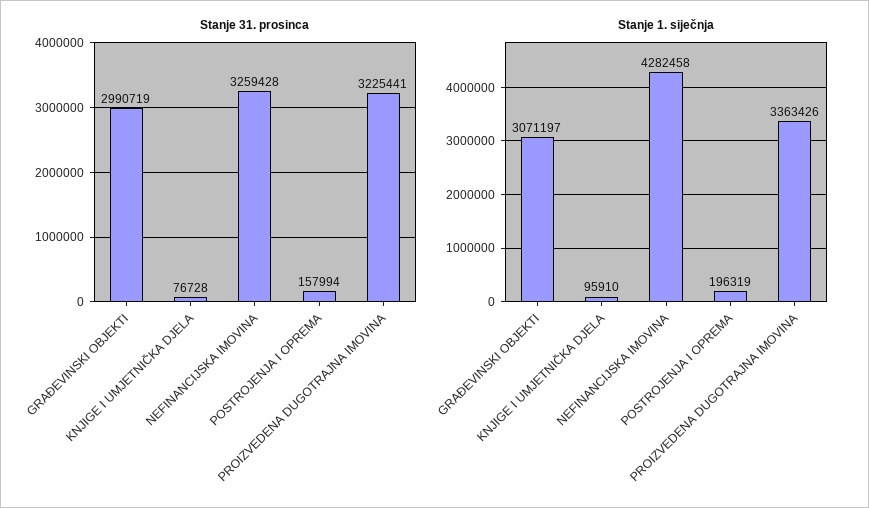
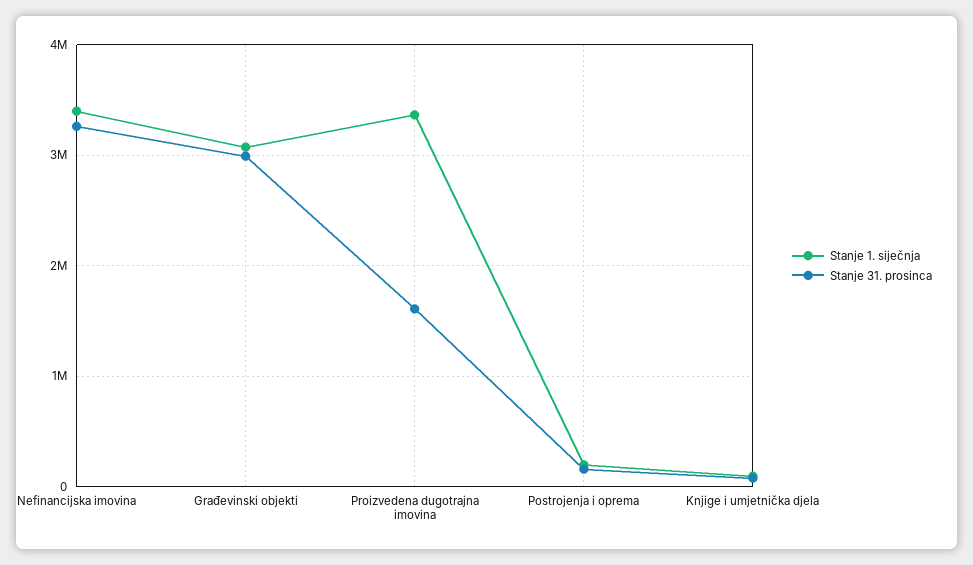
  {
    "Stanje 31. prosinca": {
      "GRAĐEVINSKI OBJEKTI": 2990719,
      "KNJIGE I UMJETNIČKA DJELA": 76728,
      "NEFINANCIJSKA IMOVINA": 3259428,
      "POSTROJENJA I OPREMA": 157994,
-     "PROIZVEDENA DUGOTRAJNA IMOVINA": 3225441
+     "PROIZVEDENA DUGOTRAJNA IMOVINA": 1600000
    },
    "Stanje 1. siječnja": {
      "GRAĐEVINSKI OBJEKTI": 3071197,
      "KNJIGE I UMJETNIČKA DJELA": 95910,
-     "NEFINANCIJSKA IMOVINA": 4282458,
+     "NEFINANCIJSKA IMOVINA": 3400000,
      "POSTROJENJA I OPREMA": 196319,
      "PROIZVEDENA DUGOTRAJNA IMOVINA": 3363426
    }
  }

